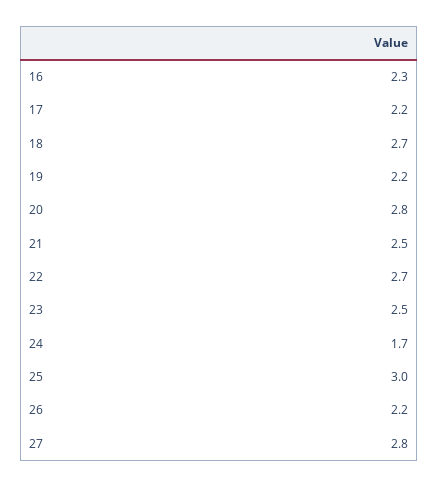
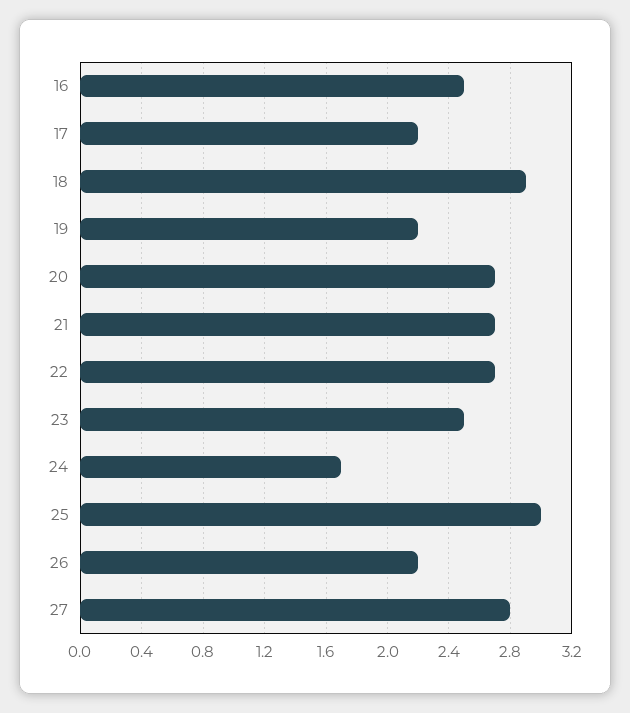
  {
-   "16": 2.3,
+   "16": 2.5,
    "17": 2.2,
-   "18": 2.7,
+   "18": 2.9,
    "19": 2.2,
-   "20": 2.8,
+   "20": 2.7,
-   "21": 2.5,
+   "21": 2.7,
    "22": 2.7,
    "23": 2.5,
    "24": 1.7,
    "25": 3,
    "26": 2.2,
    "27": 2.8
  }

